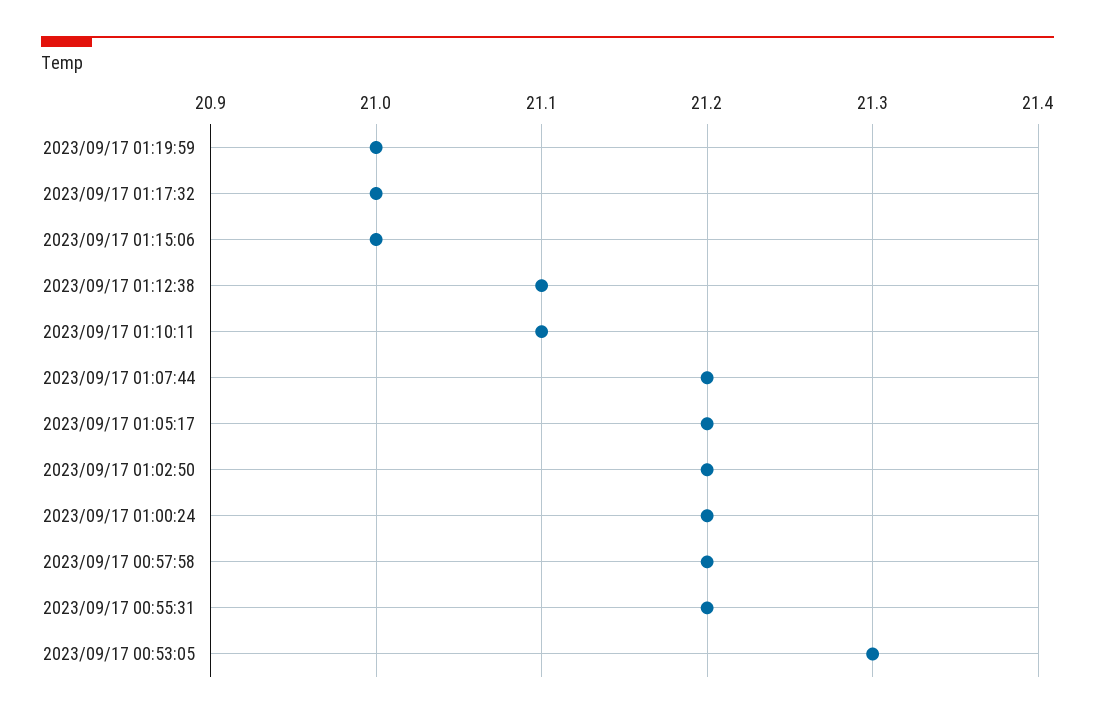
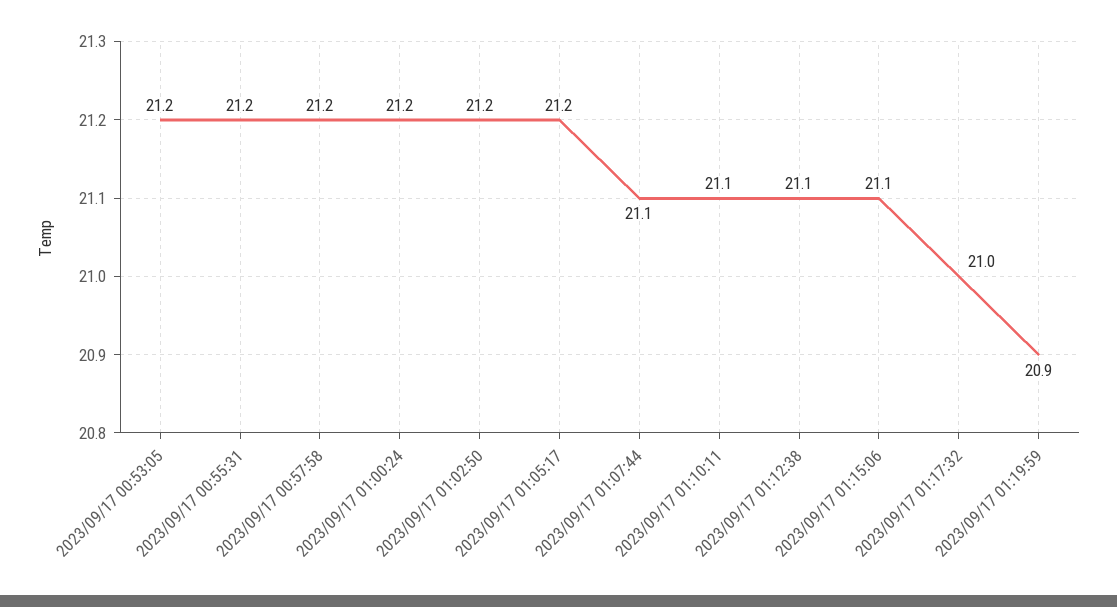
  {
-   "2023/09/17 01:19:59": 21,
+   "2023/09/17 01:19:59": 20.9,
    "2023/09/17 01:17:32": 21,
-   "2023/09/17 01:15:06": 21,
+   "2023/09/17 01:15:06": 21.1,
    "2023/09/17 01:12:38": 21.1,
    "2023/09/17 01:10:11": 21.1,
-   "2023/09/17 01:07:44": 21.2,
+   "2023/09/17 01:07:44": 21.1,
    "2023/09/17 01:05:17": 21.2,
    "2023/09/17 01:02:50": 21.2,
    "2023/09/17 01:00:24": 21.2,
    "2023/09/17 00:57:58": 21.2,
    "2023/09/17 00:55:31": 21.2,
-   "2023/09/17 00:53:05": 21.3
+   "2023/09/17 00:53:05": 21.2
  }

